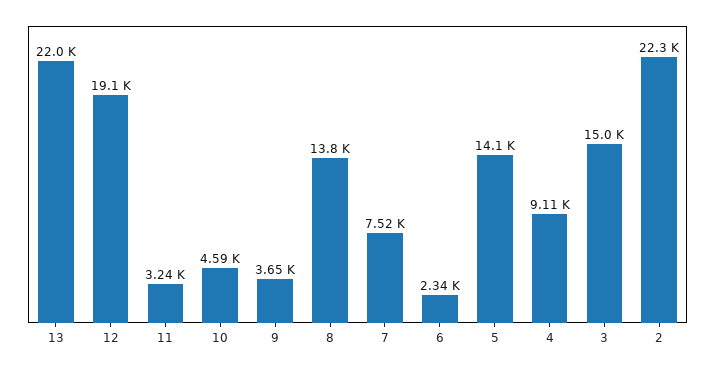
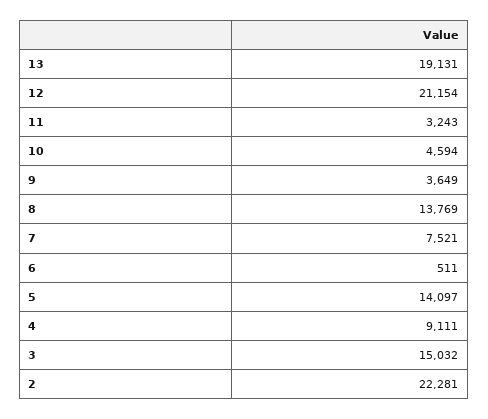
  {
-   "13": 22000,
+   "13": 19131,
-   "12": 19100,
+   "12": 21154,
    "11": 3243,
    "10": 4594,
    "9": 3649,
    "8": 13769,
    "7": 7521,
-   "6": 2340,
+   "6": 511,
    "5": 14097,
    "4": 9111,
    "3": 15032,
    "2": 22281
  }

